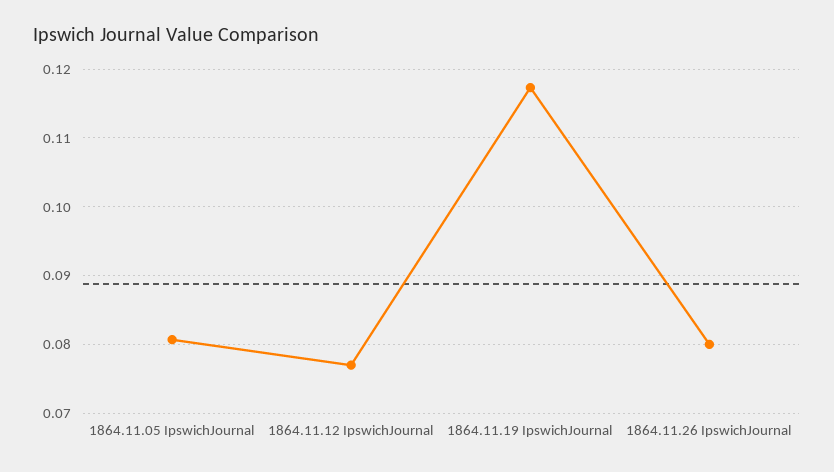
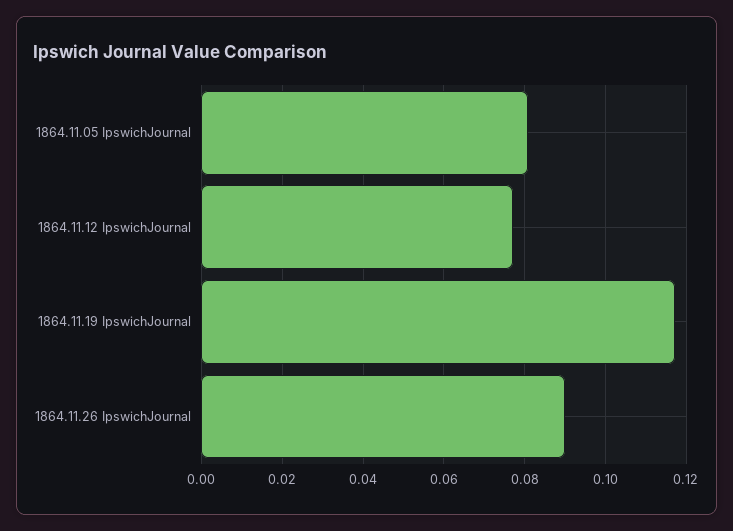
  {
    "1864.11.05 IpswichJournal": 0.081,
    "1864.11.12 IpswichJournal": 0.077,
    "1864.11.19 IpswichJournal": 0.117,
-   "1864.11.26 IpswichJournal": 0.08
+   "1864.11.26 IpswichJournal": 0.09
  }

